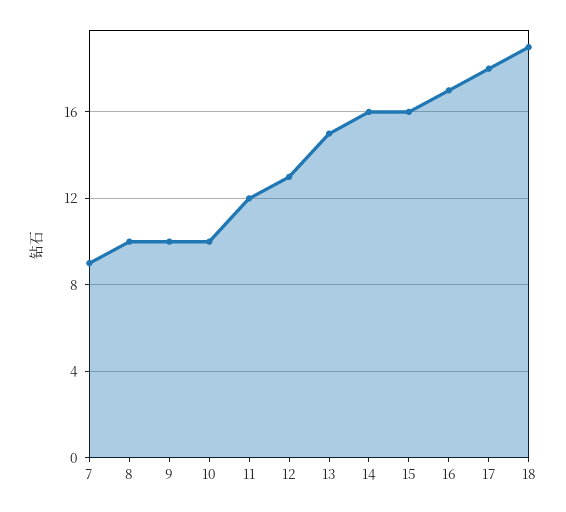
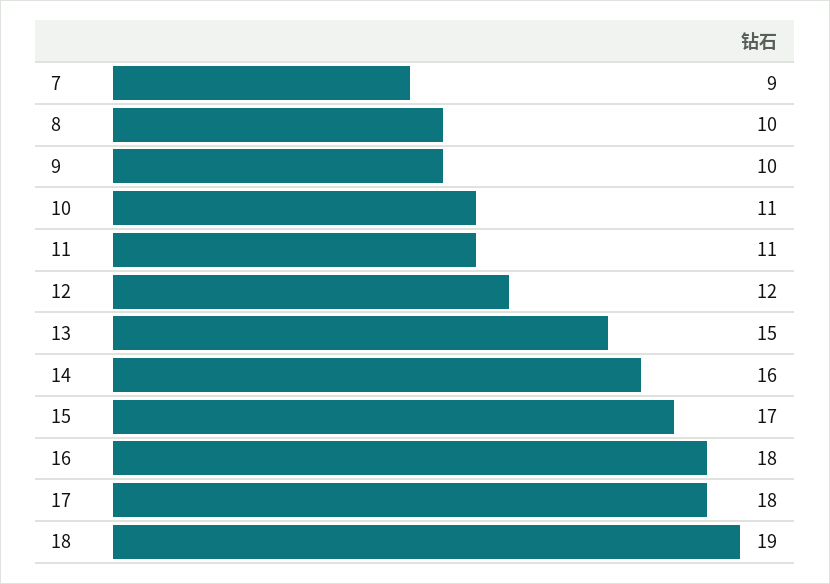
  {
    "7": 9,
    "8": 10,
    "9": 10,
-   "10": 10,
+   "10": 11,
-   "11": 12,
+   "11": 11,
-   "12": 13,
+   "12": 12,
    "13": 15,
    "14": 16,
-   "15": 16,
+   "15": 17,
-   "16": 17,
+   "16": 18,
    "17": 18,
    "18": 19
  }

